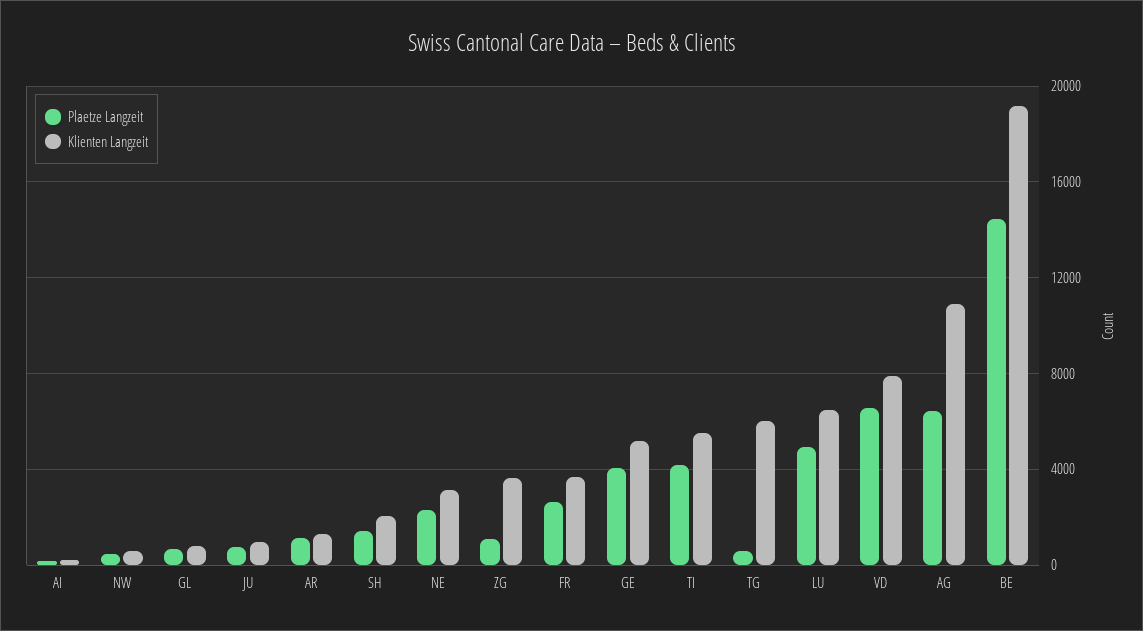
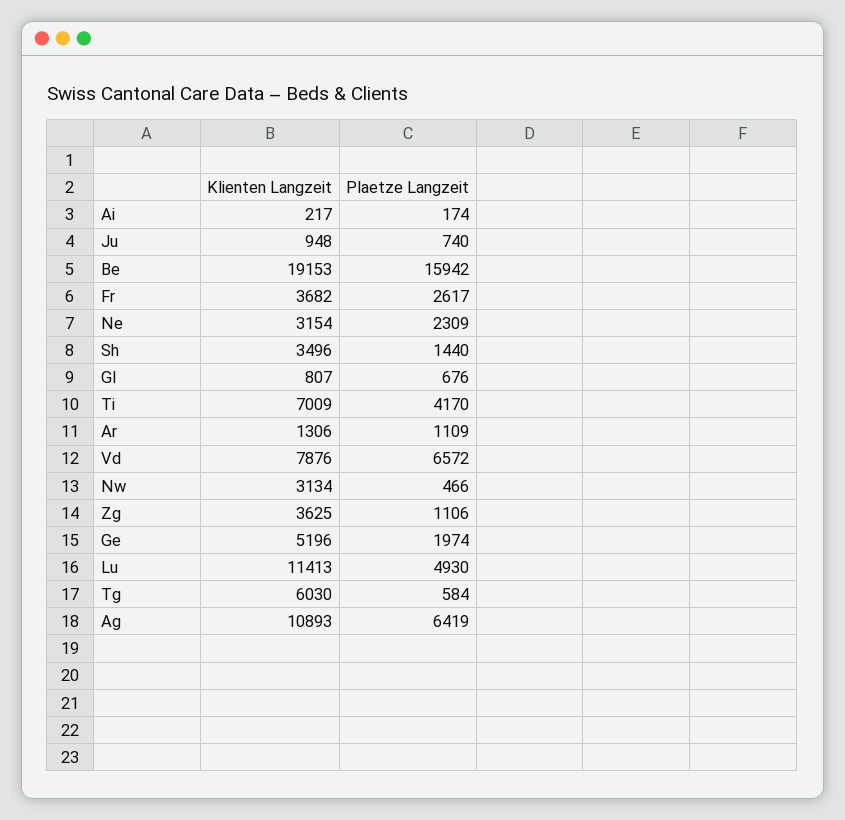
  {
    "Plaetze Langzeit": {
      "AI": 174,
      "NW": 466,
      "GL": 676,
      "JU": 740,
      "AR": 1109,
      "SH": 1440,
      "NE": 2309,
      "ZG": 1106,
      "FR": 2617,
-     "GE": 4000,
+     "GE": 1974,
      "TI": 4170,
      "TG": 584,
      "LU": 4930,
      "VD": 6572,
      "AG": 6419,
-     "BE": 14500
+     "BE": 15942
    },
    "Klienten Langzeit": {
      "AI": 217,
-     "NW": 500,
+     "NW": 3134,
      "GL": 807,
      "JU": 948,
      "AR": 1306,
-     "SH": 2000,
+     "SH": 3496,
      "NE": 3154,
      "ZG": 3625,
      "FR": 3682,
      "GE": 5196,
-     "TI": 5500,
+     "TI": 7009,
      "TG": 6030,
-     "LU": 6500,
+     "LU": 11413,
      "VD": 7876,
      "AG": 10893,
      "BE": 19153
    }
  }

